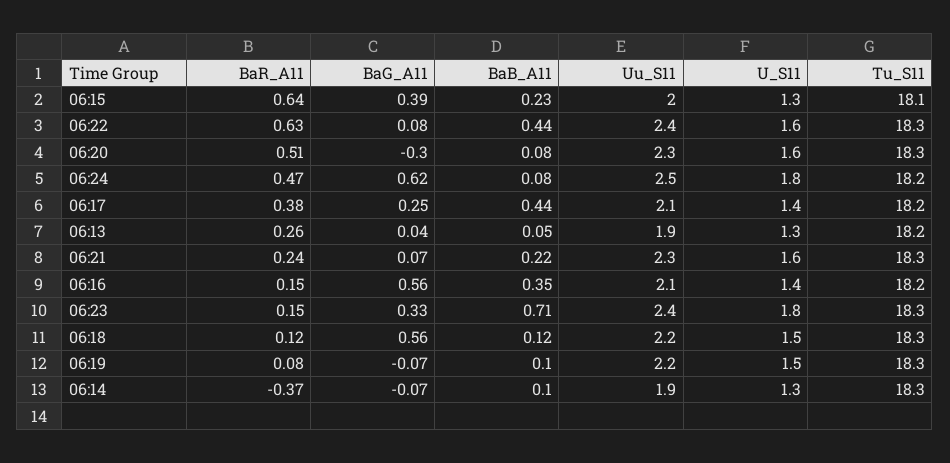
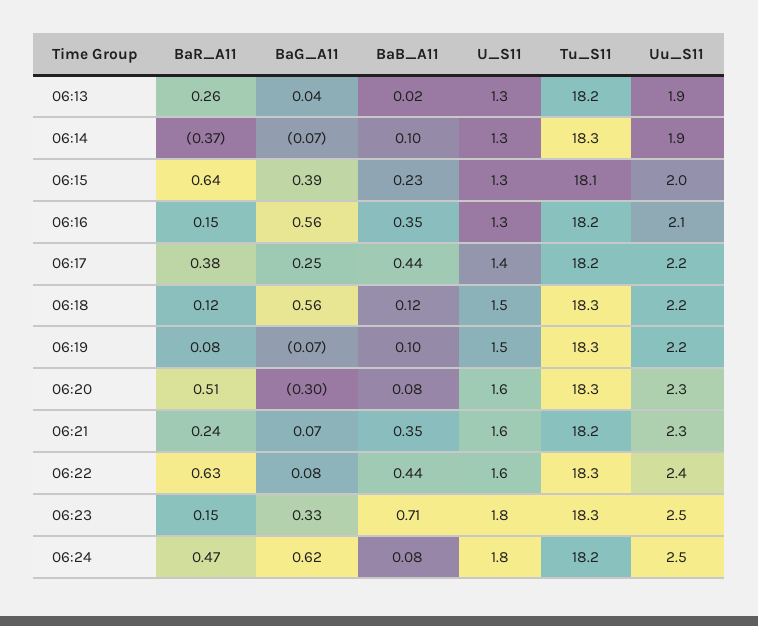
  {
    "BaR_A11": {
      "06:15": 0.64,
      "06:22": 0.63,
      "06:20": 0.51,
      "06:24": 0.47,
      "06:17": 0.38,
      "06:13": 0.26,
      "06:21": 0.24,
      "06:16": 0.15,
      "06:23": 0.15,
      "06:18": 0.12,
      "06:19": 0.08,
      "06:14": -0.37
    },
    "BaG_A11": {
      "06:15": 0.39,
      "06:22": 0.08,
      "06:20": -0.3,
      "06:24": 0.62,
      "06:17": 0.25,
      "06:13": 0.04,
      "06:21": 0.07,
      "06:16": 0.56,
      "06:23": 0.33,
      "06:18": 0.56,
      "06:19": -0.07,
      "06:14": -0.07
    },
    "BaB_A11": {
      "06:15": 0.23,
      "06:22": 0.44,
      "06:20": 0.08,
      "06:24": 0.08,
      "06:17": 0.44,
-     "06:13": 0.05,
+     "06:13": 0.02,
-     "06:21": 0.22,
+     "06:21": 0.35,
      "06:16": 0.35,
      "06:23": 0.71,
      "06:18": 0.12,
      "06:19": 0.1,
      "06:14": 0.1
    },
    "Uu_S11": {
      "06:15": 2,
      "06:22": 2.4,
      "06:20": 2.3,
      "06:24": 2.5,
-     "06:17": 2.1,
+     "06:17": 2.2,
      "06:13": 1.9,
      "06:21": 2.3,
      "06:16": 2.1,
-     "06:23": 2.4,
+     "06:23": 2.5,
      "06:18": 2.2,
      "06:19": 2.2,
      "06:14": 1.9
    },
    "U_S11": {
      "06:15": 1.3,
      "06:22": 1.6,
      "06:20": 1.6,
      "06:24": 1.8,
      "06:17": 1.4,
      "06:13": 1.3,
      "06:21": 1.6,
-     "06:16": 1.4,
+     "06:16": 1.3,
      "06:23": 1.8,
      "06:18": 1.5,
      "06:19": 1.5,
      "06:14": 1.3
    },
    "Tu_S11": {
      "06:15": 18.1,
      "06:22": 18.3,
      "06:20": 18.3,
      "06:24": 18.2,
      "06:17": 18.2,
      "06:13": 18.2,
-     "06:21": 18.3,
+     "06:21": 18.2,
      "06:16": 18.2,
      "06:23": 18.3,
      "06:18": 18.3,
      "06:19": 18.3,
      "06:14": 18.3
    }
  }

